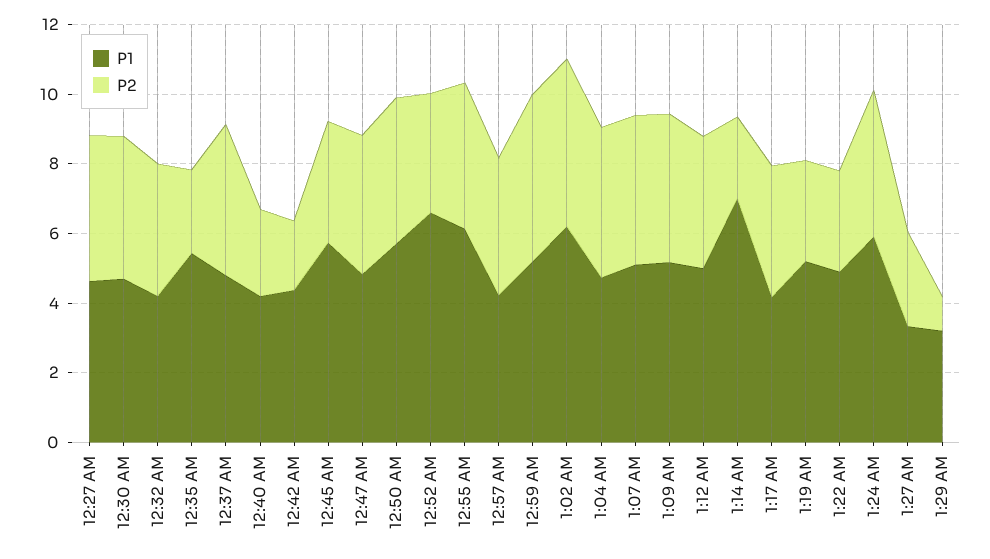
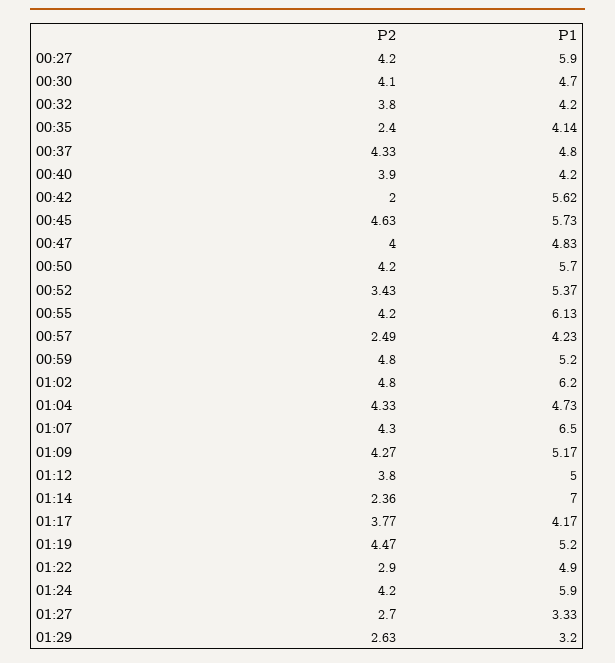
  {
    "P1": {
-     "12:27 AM": 4.5,
+     "12:27 AM": 5.9,
      "12:30 AM": 4.7,
      "12:32 AM": 4.2,
-     "12:35 AM": 5.5,
+     "12:35 AM": 4.14,
      "12:37 AM": 4.8,
      "12:40 AM": 4.2,
-     "12:42 AM": 4.5,
+     "12:42 AM": 5.62,
      "12:45 AM": 5.73,
      "12:47 AM": 4.83,
      "12:50 AM": 5.7,
-     "12:52 AM": 6.5,
+     "12:52 AM": 5.37,
      "12:55 AM": 6.13,
      "12:57 AM": 4.23,
      "12:59 AM": 5.2,
      "1:02 AM": 6.2,
      "1:04 AM": 4.73,
-     "1:07 AM": 5,
+     "1:07 AM": 6.5,
      "1:09 AM": 5.17,
      "1:12 AM": 5,
      "1:14 AM": 7,
      "1:17 AM": 4.17,
      "1:19 AM": 5.2,
      "1:22 AM": 4.9,
      "1:24 AM": 5.9,
      "1:27 AM": 3.33,
      "1:29 AM": 3.2
    },
    "P2": {
      "12:27 AM": 4.2,
      "12:30 AM": 4.1,
      "12:32 AM": 3.8,
      "12:35 AM": 2.4,
      "12:37 AM": 4.33,
-     "12:40 AM": 2.5,
+     "12:40 AM": 3.9,
      "12:42 AM": 2,
-     "12:45 AM": 3.5,
+     "12:45 AM": 4.63,
      "12:47 AM": 4,
      "12:50 AM": 4.2,
      "12:52 AM": 3.43,
      "12:55 AM": 4.2,
-     "12:57 AM": 4,
+     "12:57 AM": 2.49,
      "12:59 AM": 4.8,
      "1:02 AM": 4.8,
      "1:04 AM": 4.33,
      "1:07 AM": 4.3,
      "1:09 AM": 4.27,
      "1:12 AM": 3.8,
      "1:14 AM": 2.36,
      "1:17 AM": 3.77,
-     "1:19 AM": 3,
+     "1:19 AM": 4.47,
      "1:22 AM": 2.9,
      "1:24 AM": 4.2,
      "1:27 AM": 2.7,
-     "1:29 AM": 1
+     "1:29 AM": 2.63
    }
  }

